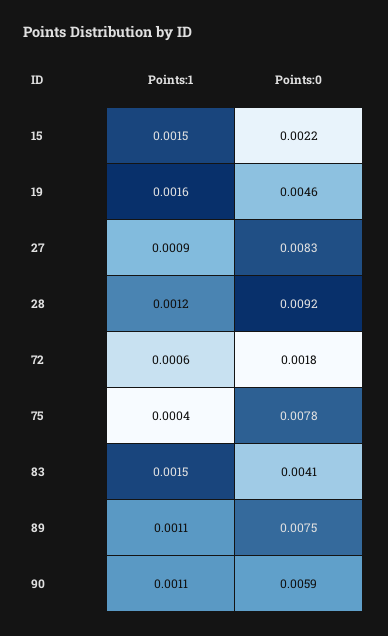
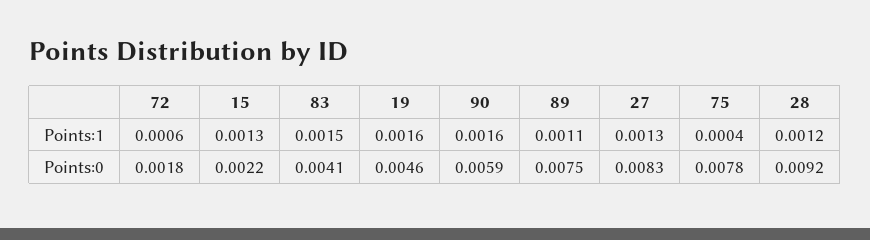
  {
    "Points:1": {
-     "15": 0.0015,
+     "15": 0.0013,
      "19": 0.0016,
-     "27": 0.0009,
+     "27": 0.0013,
      "28": 0.0012,
      "72": 0.0006,
      "75": 0.0004,
      "83": 0.0015,
      "89": 0.0011,
-     "90": 0.0011
+     "90": 0.0016
    },
    "Points:0": {
      "15": 0.0022,
      "19": 0.0046,
      "27": 0.0083,
      "28": 0.0092,
      "72": 0.0018,
      "75": 0.0078,
      "83": 0.0041,
      "89": 0.0075,
      "90": 0.0059
    }
  }

